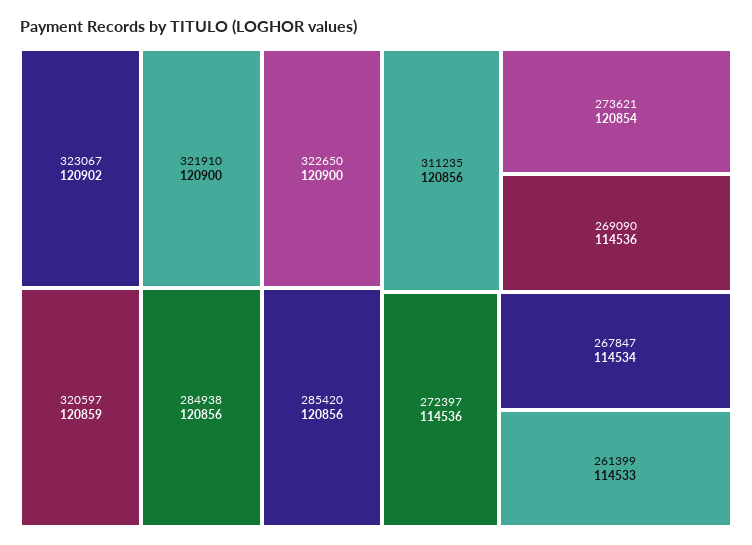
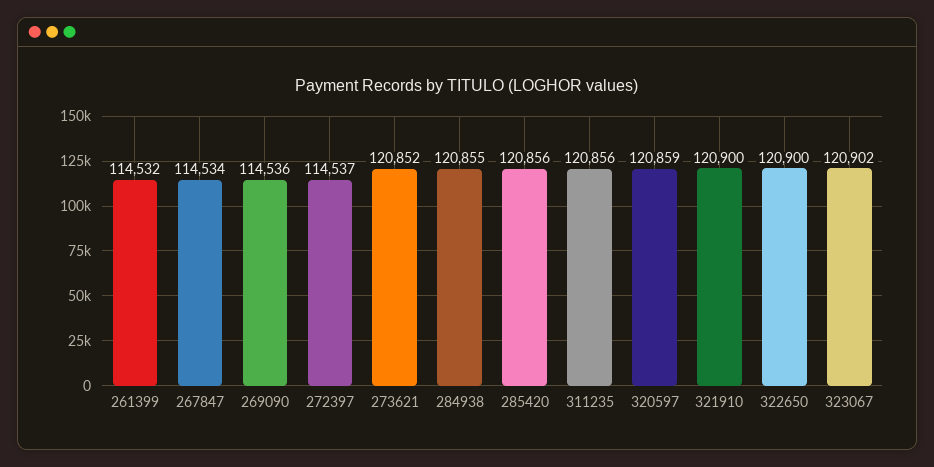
  {
    "323067": 120902,
    "321910": 120900,
    "322650": 120900,
    "320597": 120859,
-   "284938": 120856,
+   "284938": 120855,
    "285420": 120856,
    "311235": 120856,
-   "273621": 120854,
+   "273621": 120852,
    "269090": 114536,
-   "272397": 114536,
+   "272397": 114537,
    "267847": 114534,
-   "261399": 114533
+   "261399": 114532
  }

